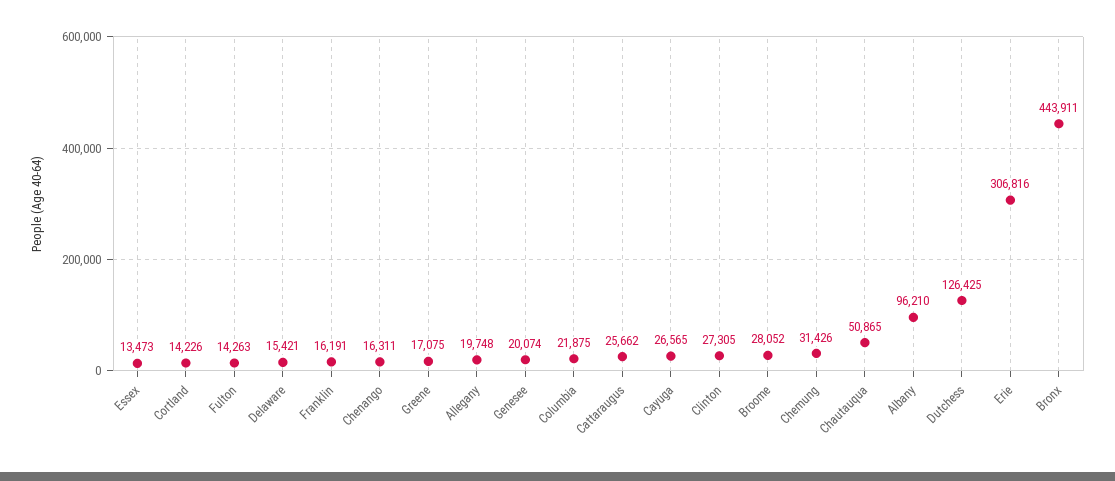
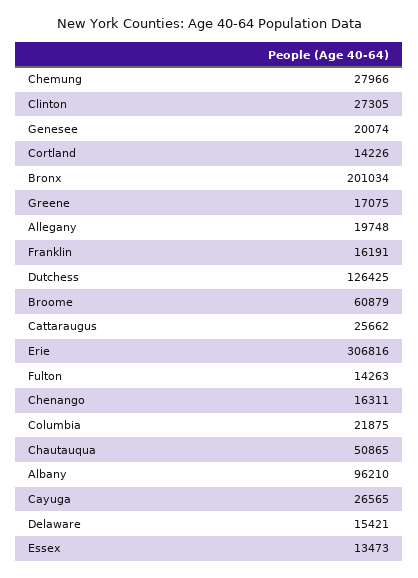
  {
    "Essex": 13473,
    "Cortland": 14226,
    "Fulton": 14263,
    "Delaware": 15421,
    "Franklin": 16191,
    "Chenango": 16311,
    "Greene": 17075,
    "Allegany": 19748,
    "Genesee": 20074,
    "Columbia": 21875,
    "Cattaraugus": 25662,
    "Cayuga": 26565,
    "Clinton": 27305,
-   "Broome": 28052,
+   "Broome": 60879,
-   "Chemung": 31426,
+   "Chemung": 27966,
    "Chautauqua": 50865,
    "Albany": 96210,
    "Dutchess": 126425,
    "Erie": 306816,
-   "Bronx": 443911
+   "Bronx": 201034
  }

